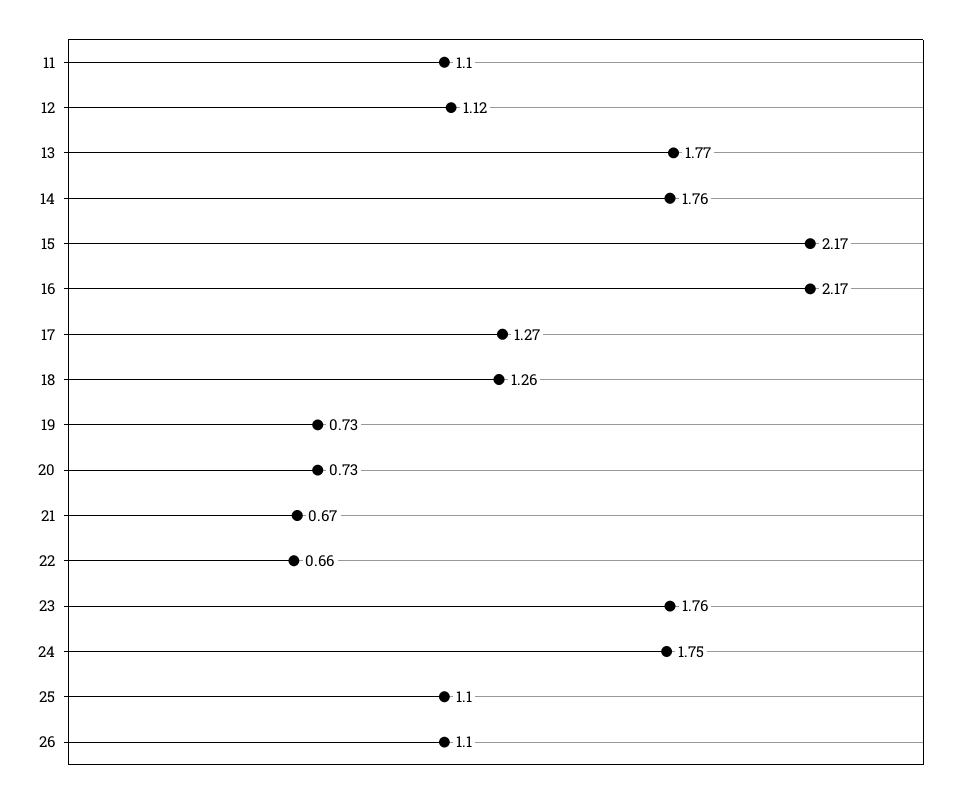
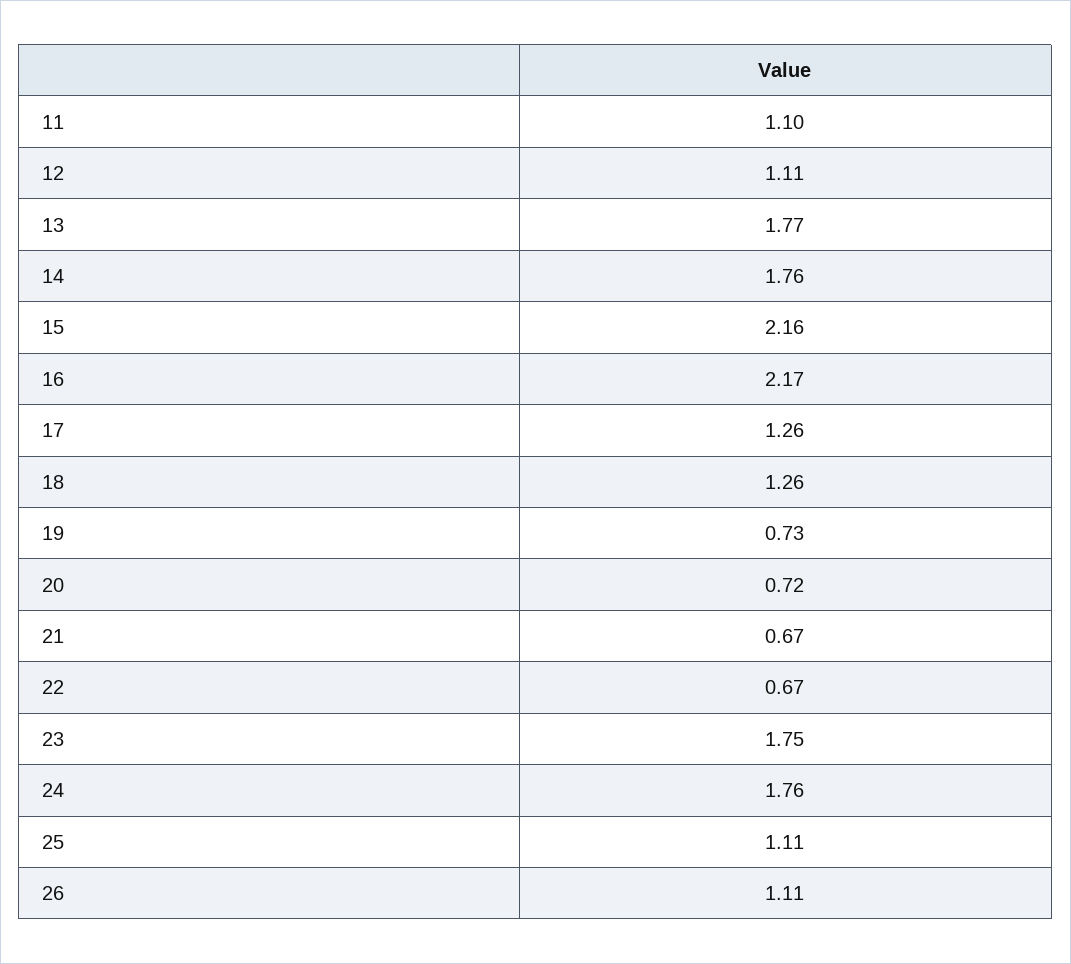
  {
    "11": 1.1,
-   "12": 1.12,
+   "12": 1.11,
    "13": 1.77,
    "14": 1.76,
-   "15": 2.17,
+   "15": 2.16,
    "16": 2.17,
-   "17": 1.27,
+   "17": 1.26,
    "18": 1.26,
    "19": 0.73,
-   "20": 0.73,
+   "20": 0.72,
    "21": 0.67,
-   "22": 0.66,
+   "22": 0.67,
-   "23": 1.76,
+   "23": 1.75,
-   "24": 1.75,
+   "24": 1.76,
-   "25": 1.1,
+   "25": 1.11,
-   "26": 1.1
+   "26": 1.11
  }

